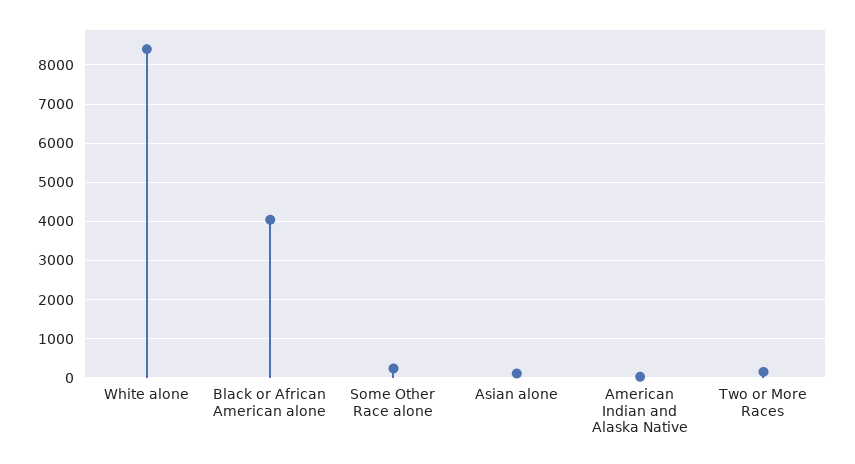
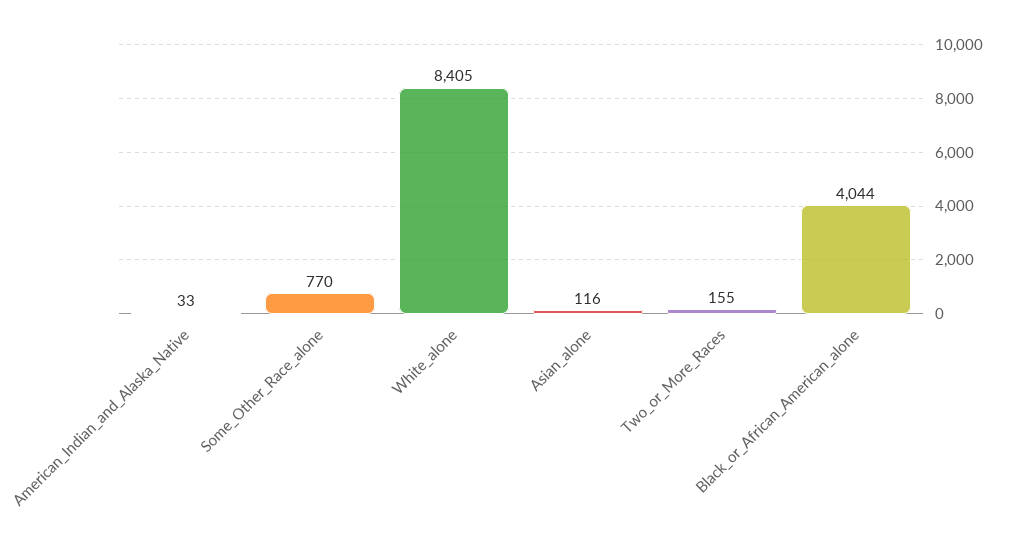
  {
    "White alone": 8405,
    "Black or African American alone": 4044,
-   "Some Other Race alone": 200,
+   "Some Other Race alone": 770,
    "Asian alone": 116,
    "American Indian and Alaska Native": 33,
    "Two or More Races": 155
  }

